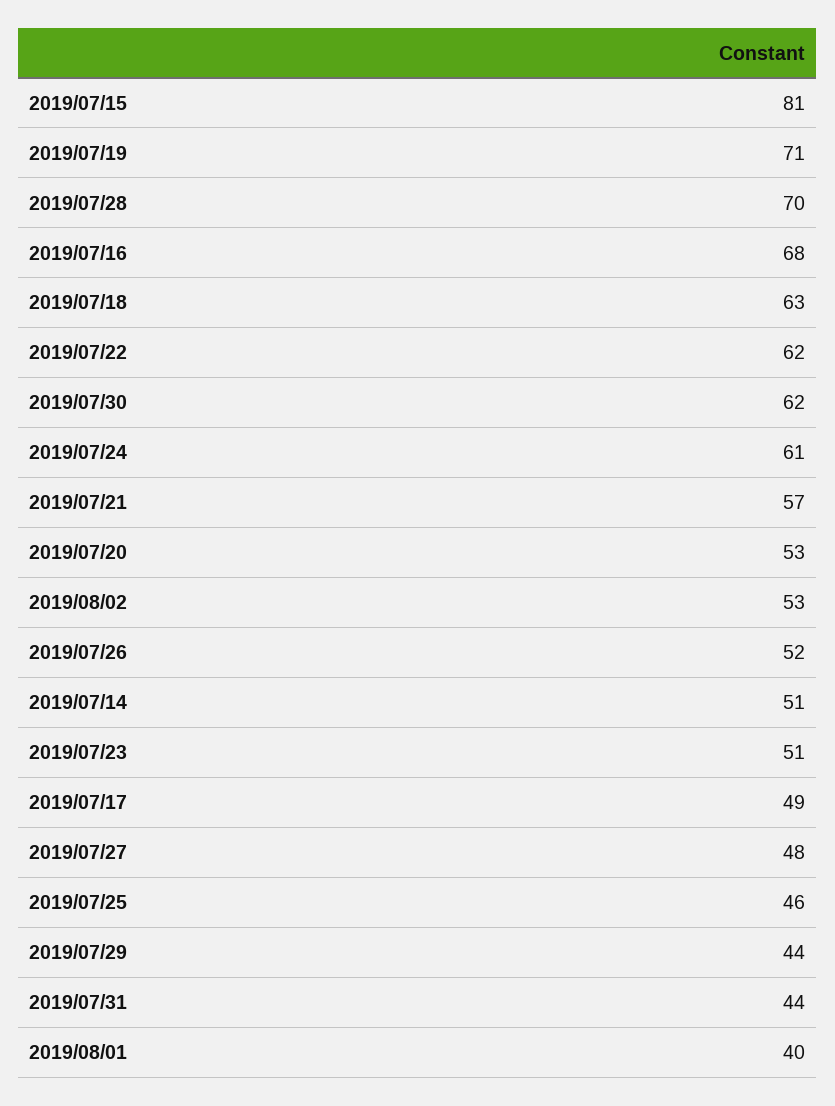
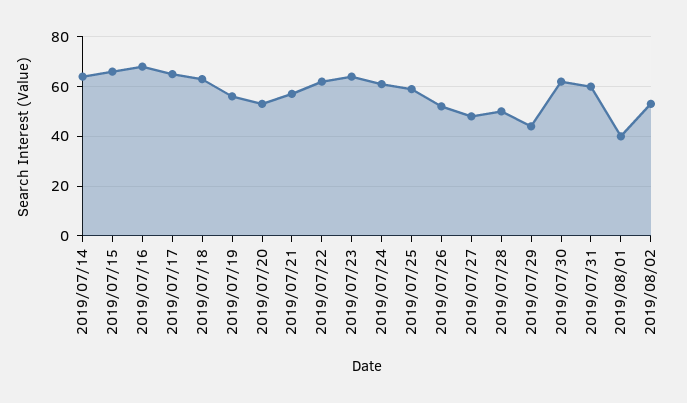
  {
-   "2019/07/15": 81,
+   "2019/07/15": 65,
-   "2019/07/19": 71,
+   "2019/07/19": 55,
-   "2019/07/28": 70,
+   "2019/07/28": 50,
    "2019/07/16": 68,
    "2019/07/18": 63,
    "2019/07/22": 62,
    "2019/07/30": 62,
    "2019/07/24": 61,
    "2019/07/21": 57,
    "2019/07/20": 53,
    "2019/08/02": 53,
    "2019/07/26": 52,
-   "2019/07/14": 51,
+   "2019/07/14": 65,
-   "2019/07/23": 51,
+   "2019/07/23": 65,
-   "2019/07/17": 49,
+   "2019/07/17": 65,
    "2019/07/27": 48,
-   "2019/07/25": 46,
+   "2019/07/25": 60,
    "2019/07/29": 44,
-   "2019/07/31": 44,
+   "2019/07/31": 60,
    "2019/08/01": 40
  }

